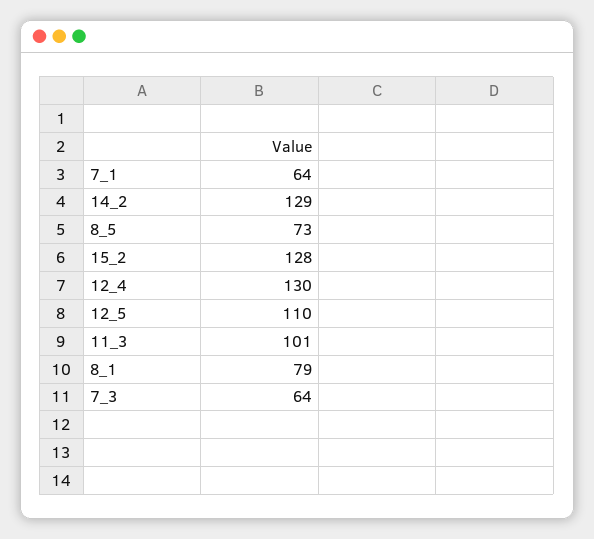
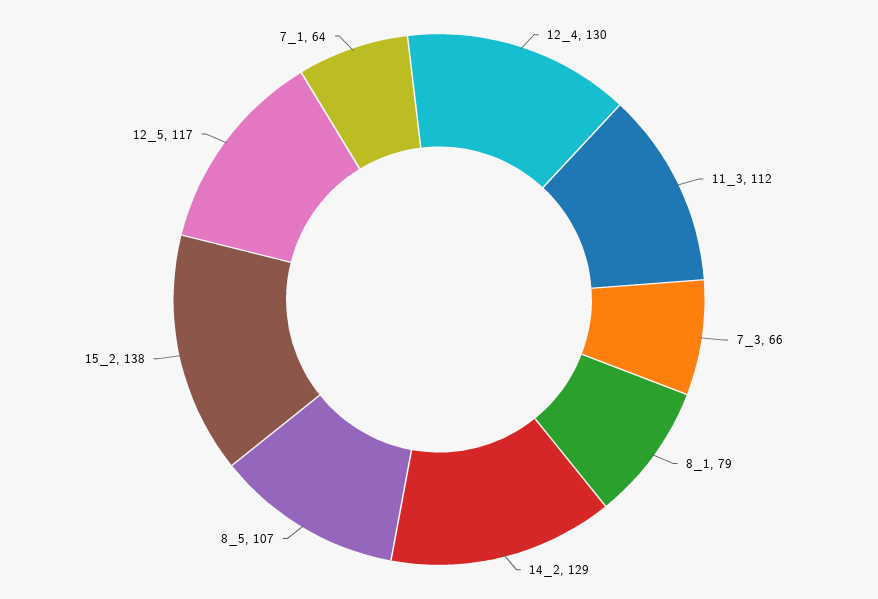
  {
    "7_1": 64,
    "14_2": 129,
-   "8_5": 73,
+   "8_5": 107,
-   "15_2": 128,
+   "15_2": 138,
    "12_4": 130,
-   "12_5": 110,
+   "12_5": 117,
-   "11_3": 101,
+   "11_3": 112,
    "8_1": 79,
-   "7_3": 64
+   "7_3": 66
  }

